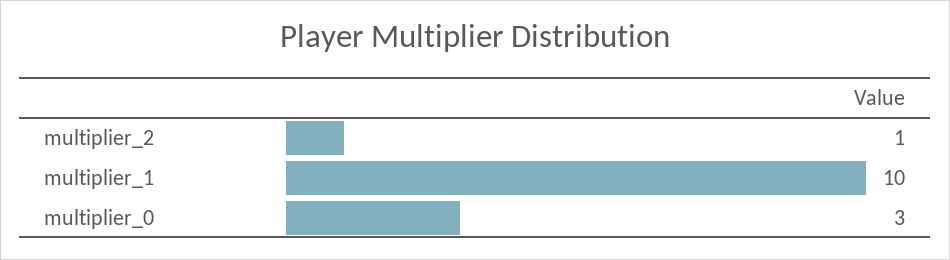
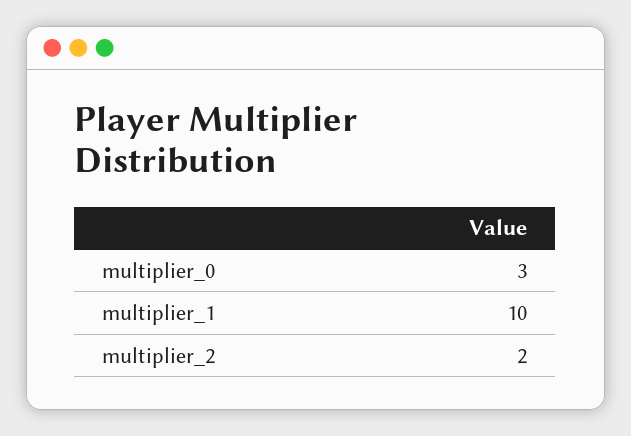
  {
-   "multiplier_2": 1,
+   "multiplier_2": 2,
    "multiplier_1": 10,
    "multiplier_0": 3
  }

